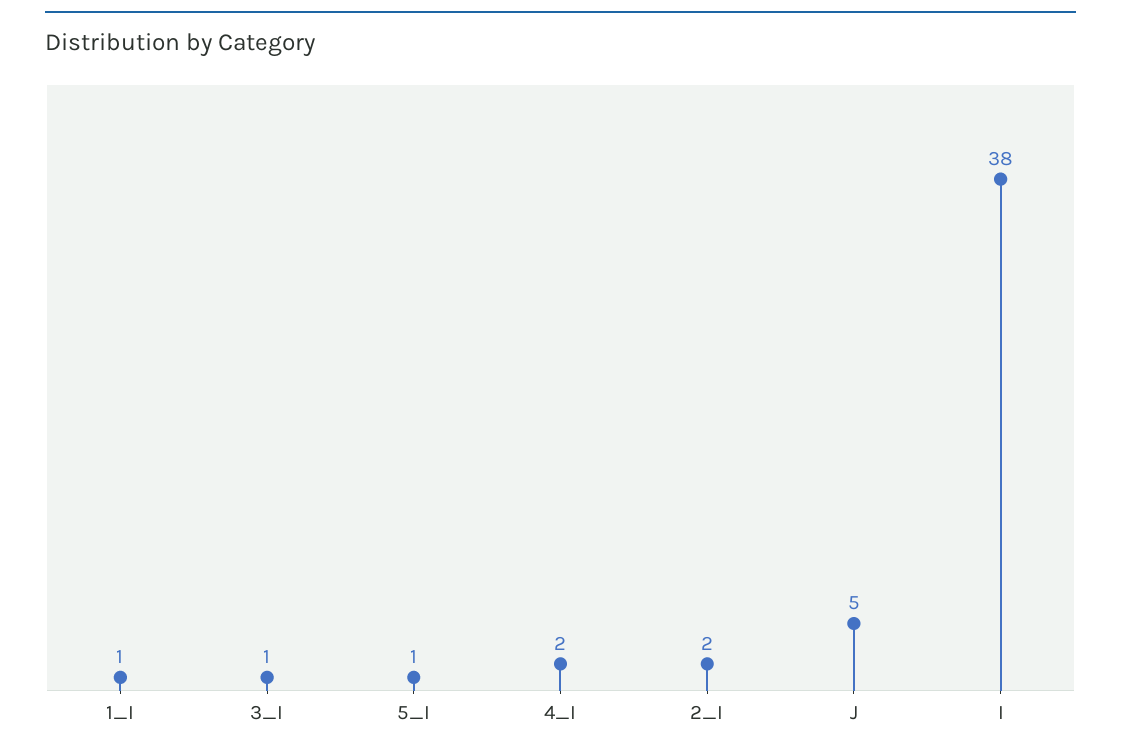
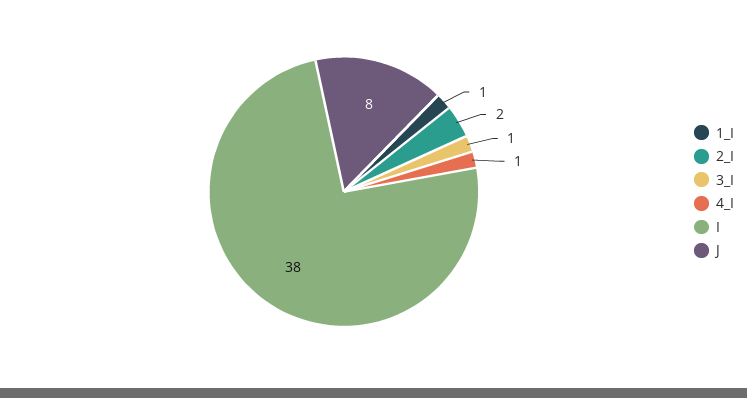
  {
    "1_I": 1,
    "3_I": 1,
-   "5_I": 1,
-   "4_I": 2,
+   "4_I": 1,
    "2_I": 2,
-   "J": 5,
+   "J": 8,
    "I": 38
  }

